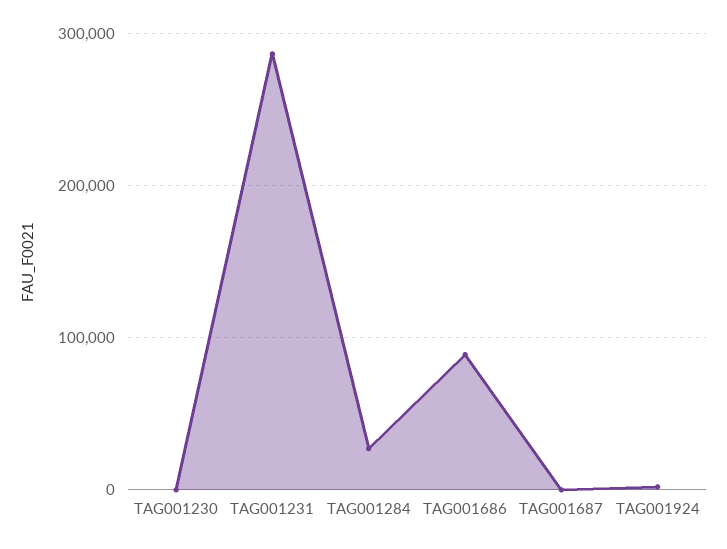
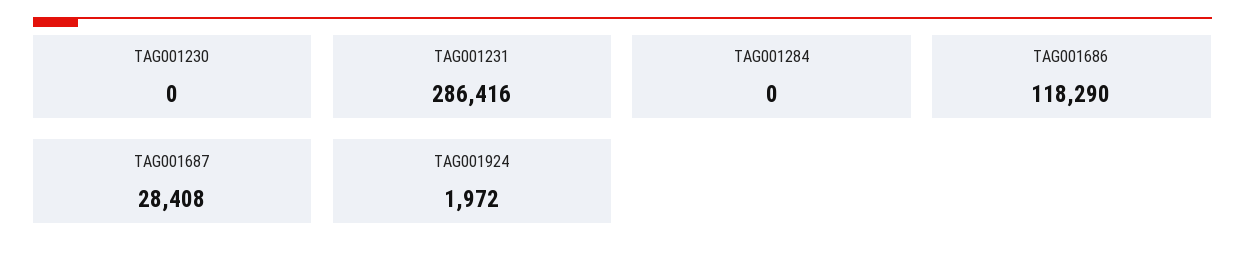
  {
    "TAG001230": 0,
    "TAG001231": 286416,
-   "TAG001284": 30000,
+   "TAG001284": 0,
-   "TAG001686": 90000,
+   "TAG001686": 118290,
-   "TAG001687": 0,
+   "TAG001687": 28408,
    "TAG001924": 1972
  }

